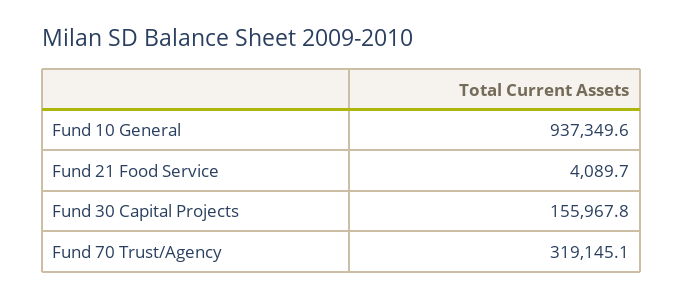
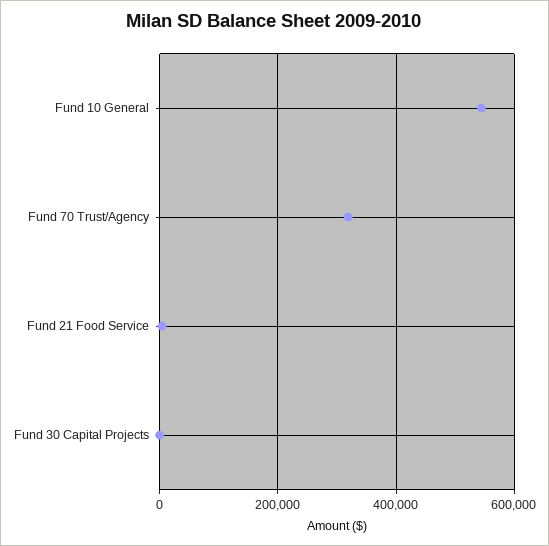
  {
-   "Fund 10 General": 937349.6,
+   "Fund 10 General": 540000,
    "Fund 21 Food Service": 4089.7,
-   "Fund 30 Capital Projects": 155967.8,
+   "Fund 30 Capital Projects": 0,
    "Fund 70 Trust/Agency": 319145.1
  }

